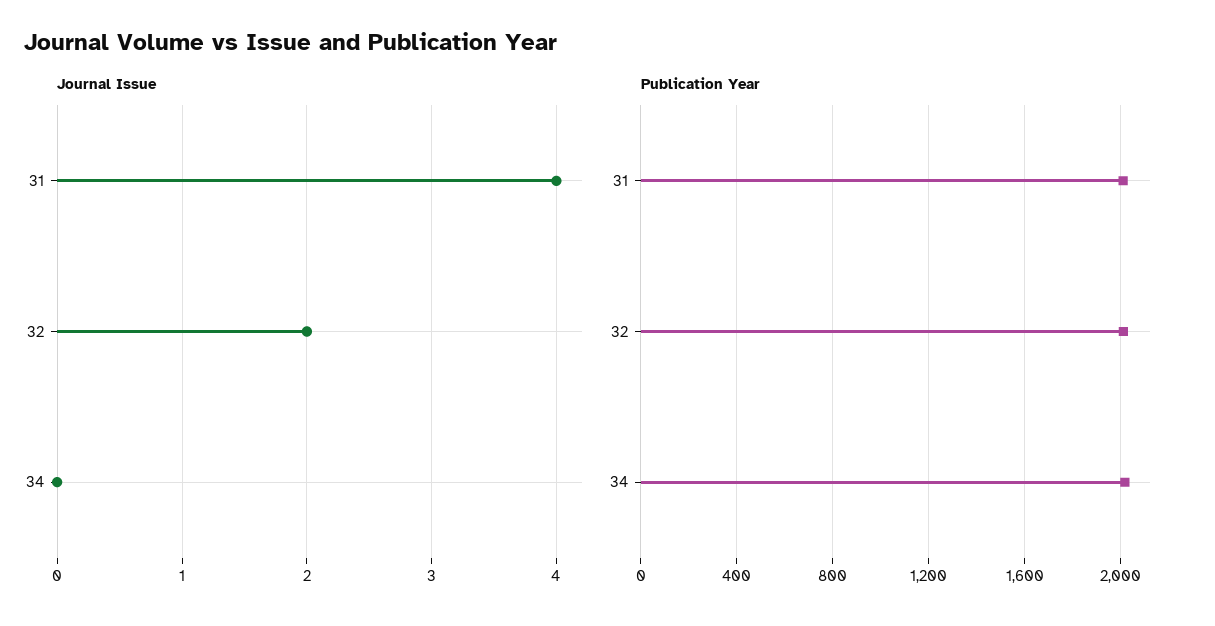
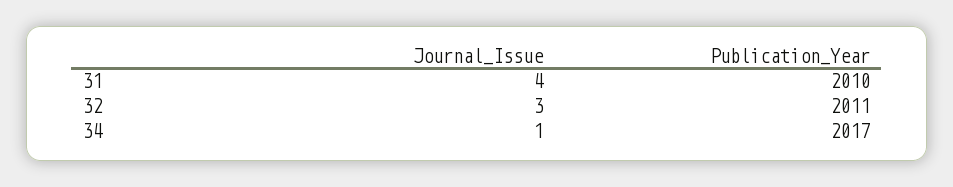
  {
    "Journal Issue": {
      "31": 4,
-     "32": 2,
+     "32": 3,
-     "34": 0
+     "34": 1
    },
    "Publication Year": {
      "31": 2010,
      "32": 2011,
      "34": 2017
    }
  }

